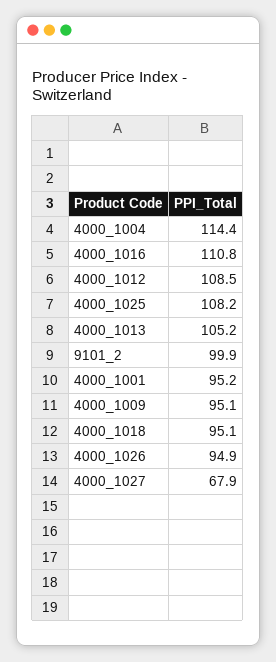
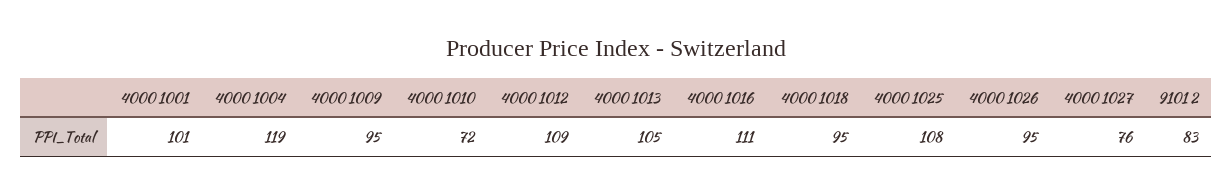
  {
-   "4000_1004": 114.4,
+   "4000_1004": 119,
    "4000_1016": 110.8,
    "4000_1012": 108.5,
    "4000_1025": 108.2,
    "4000_1013": 105.2,
-   "9101_2": 99.9,
+   "9101_2": 83,
-   "4000_1001": 95.2,
+   "4000_1001": 101,
    "4000_1009": 95.1,
    "4000_1018": 95.1,
    "4000_1026": 94.9,
-   "4000_1027": 67.9
+   "4000_1027": 76,
+   "4000 1010": 72
  }

